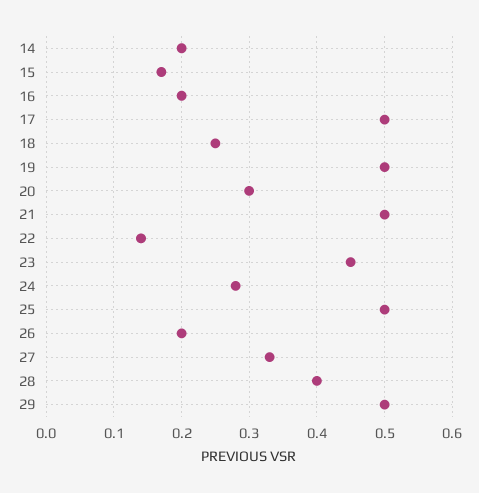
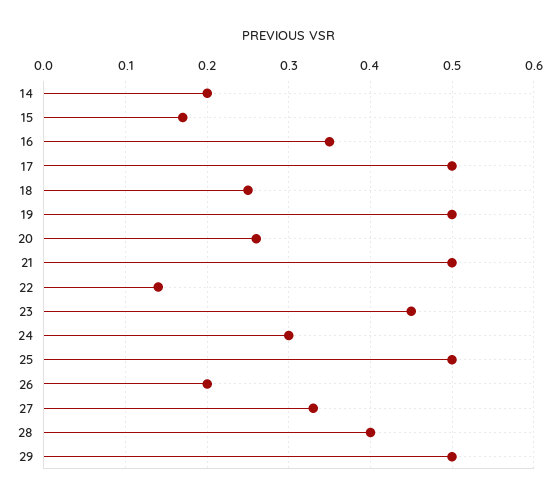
  {
    "14": 0.2,
    "15": 0.17,
-   "16": 0.2,
+   "16": 0.35,
    "17": 0.5,
    "18": 0.25,
    "19": 0.5,
-   "20": 0.3,
+   "20": 0.26,
    "21": 0.5,
    "22": 0.14,
    "23": 0.45,
-   "24": 0.28,
+   "24": 0.3,
    "25": 0.5,
    "26": 0.2,
    "27": 0.33,
    "28": 0.4,
    "29": 0.5
  }

